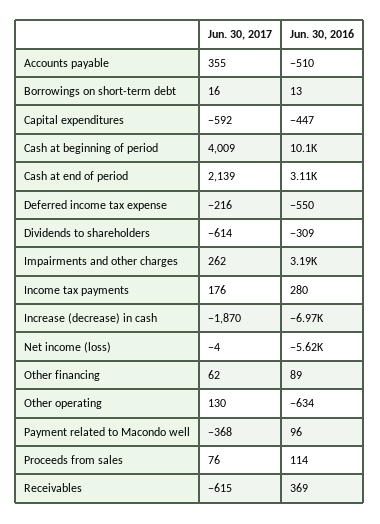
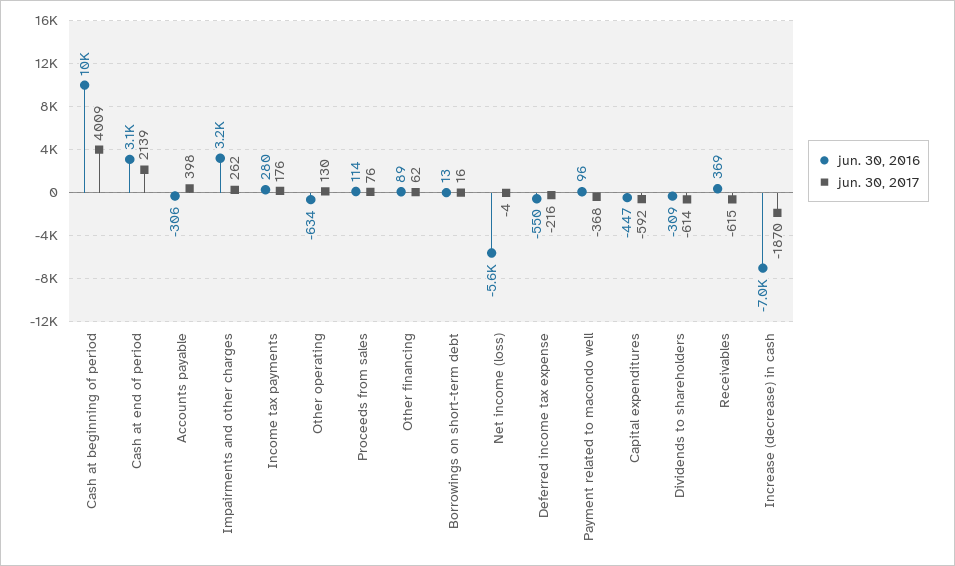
  {
    "Jun. 30, 2017": {
-     "Accounts payable": 355,
+     "Accounts payable": 398,
      "Borrowings on short-term debt": 16,
      "Capital expenditures": -592,
      "Cash at beginning of period": 4009,
      "Cash at end of period": 2139,
      "Deferred income tax expense": -216,
      "Dividends to shareholders": -614,
      "Impairments and other charges": 262,
      "Income tax payments": 176,
      "Increase (decrease) in cash": -1870,
      "Net income (loss)": -4,
      "Other financing": 62,
      "Other operating": 130,
      "Payment related to Macondo well": -368,
      "Proceeds from sales": 76,
      "Receivables": -615
    },
    "Jun. 30, 2016": {
-     "Accounts payable": -510,
+     "Accounts payable": -306,
      "Borrowings on short-term debt": 13,
      "Capital expenditures": -447,
      "Cash at beginning of period": 10100,
      "Cash at end of period": 3110,
      "Deferred income tax expense": -550,
      "Dividends to shareholders": -309,
      "Impairments and other charges": 3190,
      "Income tax payments": 280,
      "Increase (decrease) in cash": -6970,
      "Net income (loss)": -5620,
      "Other financing": 89,
      "Other operating": -634,
      "Payment related to Macondo well": 96,
      "Proceeds from sales": 114,
      "Receivables": 369
    }
  }

